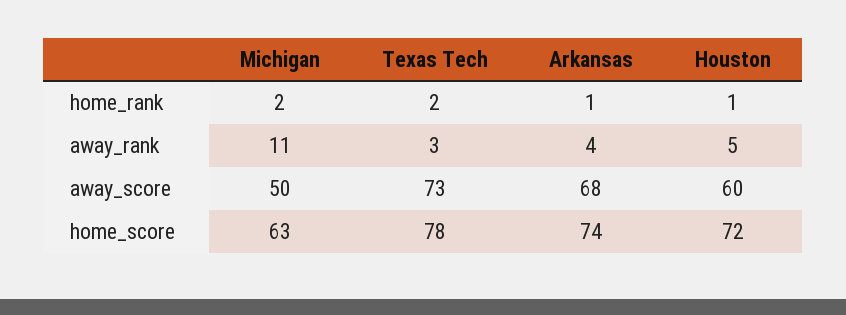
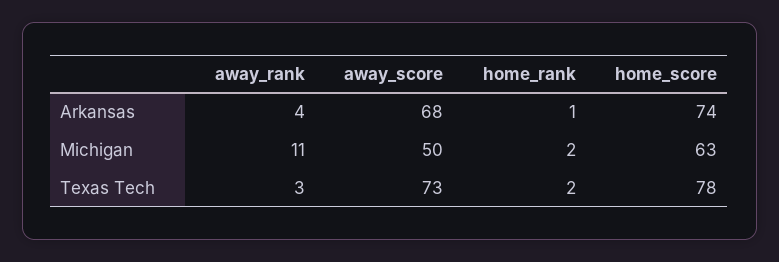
  {
    "Michigan": {
      "home_rank": 2,
      "away_rank": 11,
      "away_score": 50,
      "home_score": 63
    },
    "Texas Tech": {
      "home_rank": 2,
      "away_rank": 3,
      "away_score": 73,
      "home_score": 78
    },
    "Arkansas": {
      "home_rank": 1,
      "away_rank": 4,
      "away_score": 68,
      "home_score": 74
-   },
+   }
-   "Houston": {
-     "home_rank": 1,
-     "away_rank": 5,
-     "away_score": 60,
-     "home_score": 72
-   }
  }

